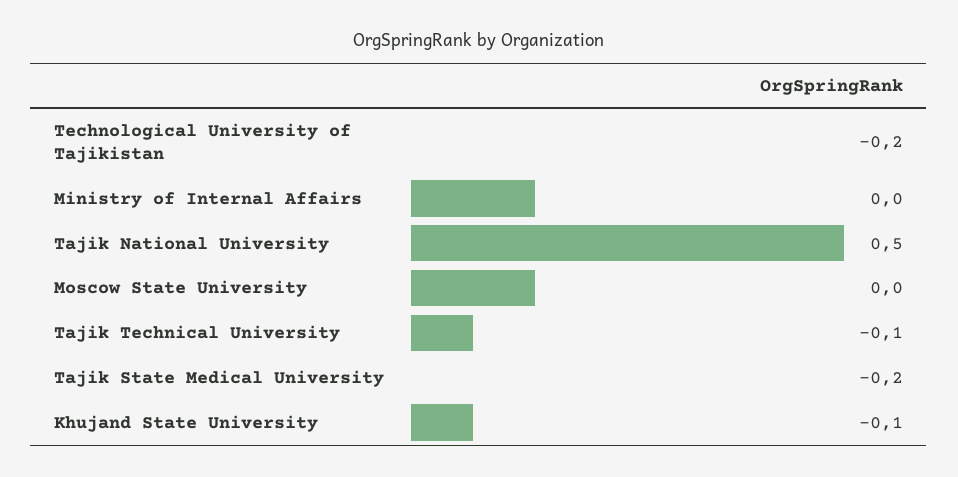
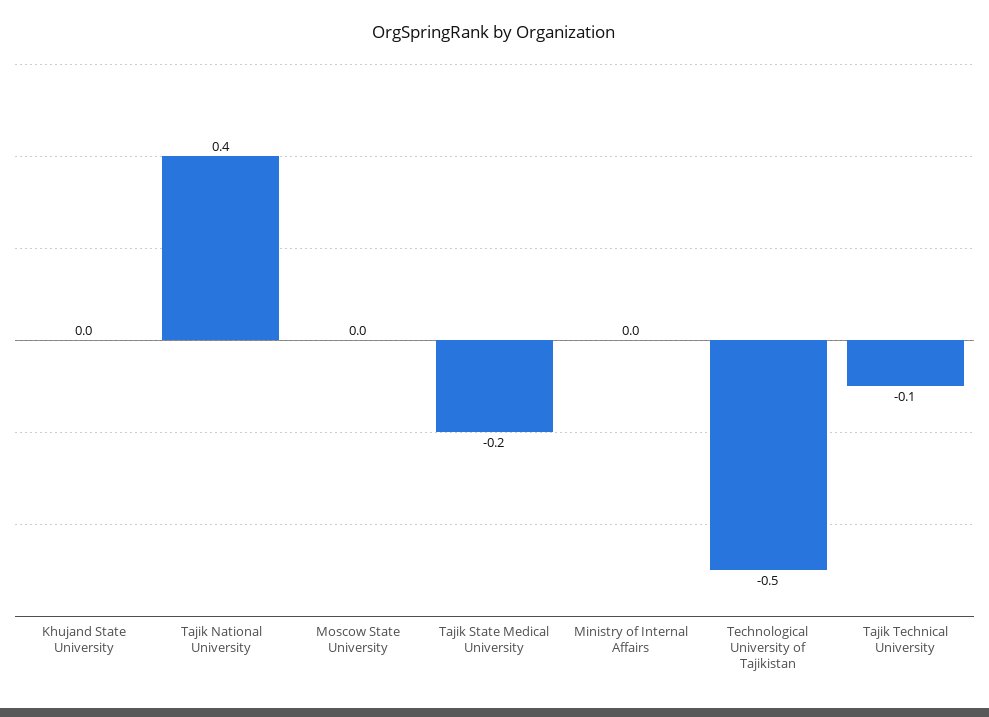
  {
-   "Technological University of Tajikistan": -0.2,
+   "Technological University of Tajikistan": -0.5,
    "Ministry of Internal Affairs": 0,
-   "Tajik National University": 0.5,
+   "Tajik National University": 0.4,
    "Moscow State University": 0,
    "Tajik Technical University": -0.1,
    "Tajik State Medical University": -0.2,
-   "Khujand State University": -0.1
+   "Khujand State University": 0
  }

